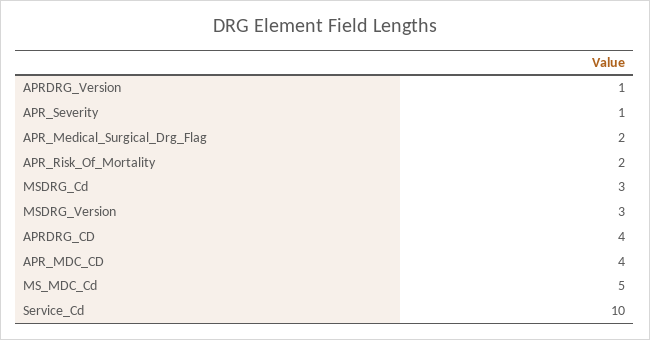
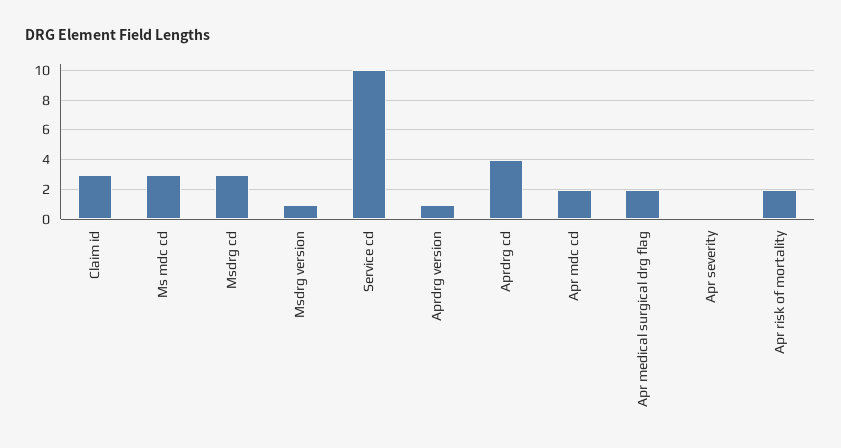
  {
    "APRDRG_Version": 1,
-   "APR_Severity": 1,
+   "APR_Severity": 0,
    "APR_Medical_Surgical_Drg_Flag": 2,
    "APR_Risk_Of_Mortality": 2,
    "MSDRG_Cd": 3,
-   "MSDRG_Version": 3,
+   "MSDRG_Version": 1,
    "APRDRG_CD": 4,
-   "APR_MDC_CD": 4,
+   "APR_MDC_CD": 2,
-   "MS_MDC_Cd": 5,
+   "MS_MDC_Cd": 3,
-   "Service_Cd": 10
+   "Service_Cd": 10,
+   "Claim id": 3
  }

